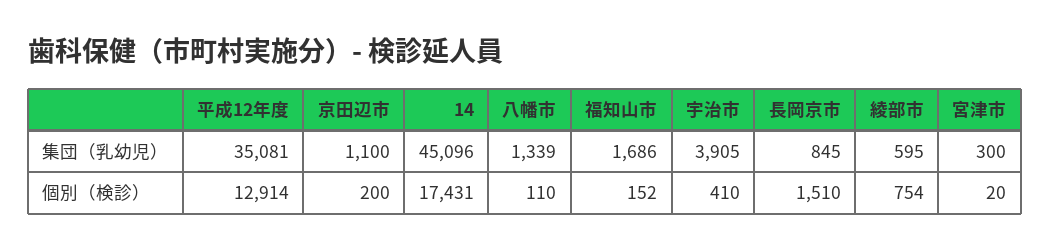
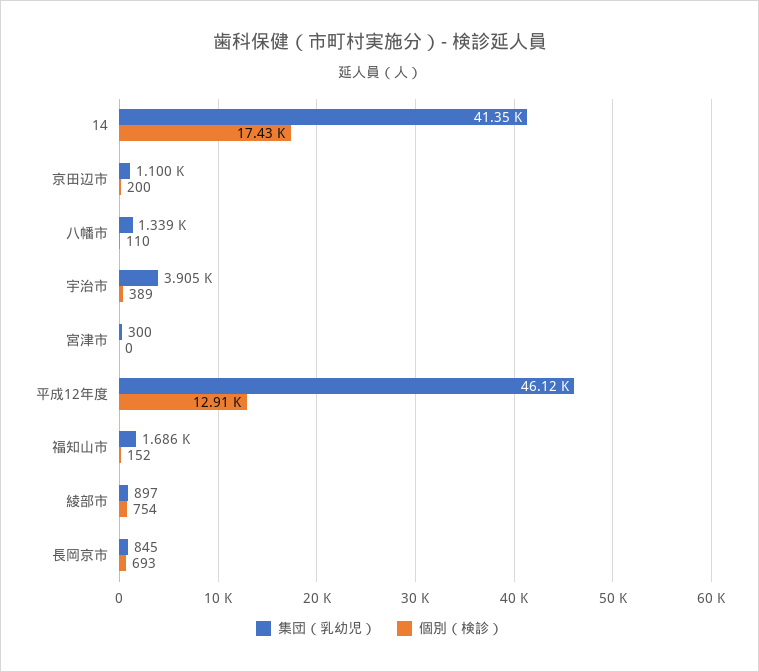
  {
    "集団（乳幼児）": {
-     "平成12年度": 35081,
+     "平成12年度": 46120,
      "京田辺市": 1100,
-     "14": 45096,
+     "14": 41350,
      "八幡市": 1339,
      "福知山市": 1686,
      "宇治市": 3905,
      "長岡京市": 845,
-     "綾部市": 595,
+     "綾部市": 897,
      "宮津市": 300
    },
    "個別（検診）": {
      "平成12年度": 12914,
      "京田辺市": 200,
      "14": 17431,
      "八幡市": 110,
      "福知山市": 152,
-     "宇治市": 410,
+     "宇治市": 389,
-     "長岡京市": 1510,
+     "長岡京市": 693,
      "綾部市": 754,
-     "宮津市": 20
+     "宮津市": 0
    }
  }

